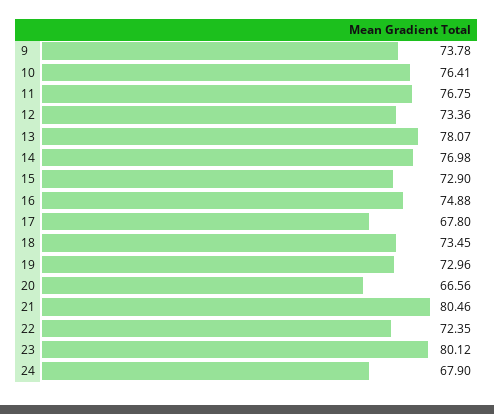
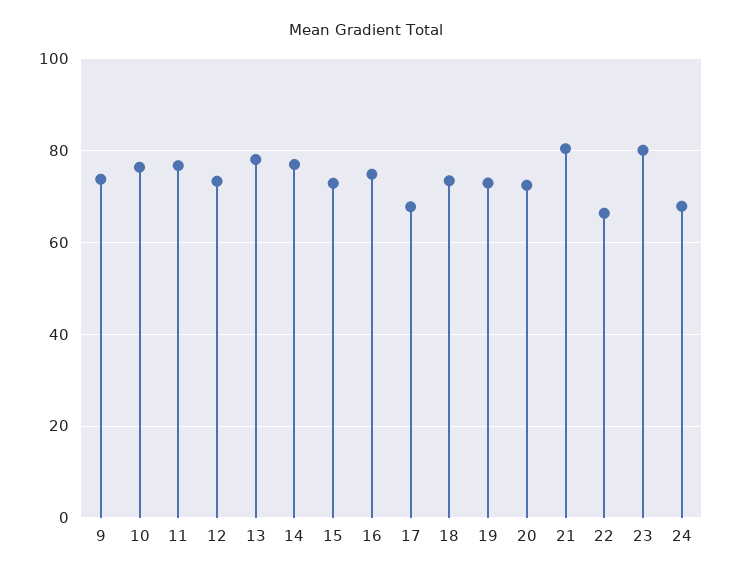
  {
    "9": 73.78,
    "10": 76.41,
    "11": 76.75,
    "12": 73.36,
    "13": 78.07,
    "14": 76.98,
    "15": 72.9,
    "16": 74.88,
    "17": 67.8,
    "18": 73.45,
    "19": 72.96,
-   "20": 66.56,
+   "20": 72,
    "21": 80.46,
-   "22": 72.35,
+   "22": 66,
    "23": 80.12,
    "24": 67.9
  }

